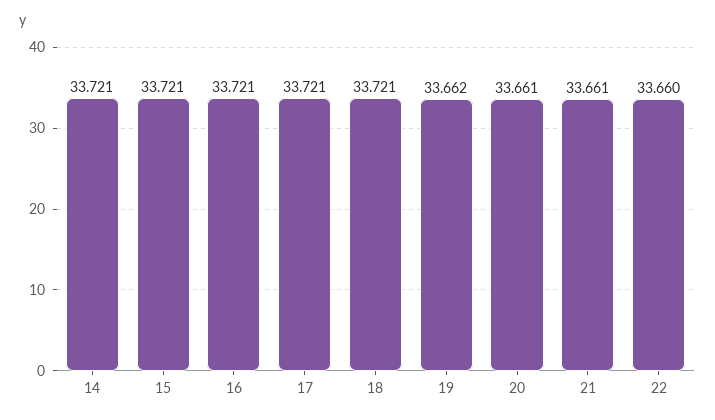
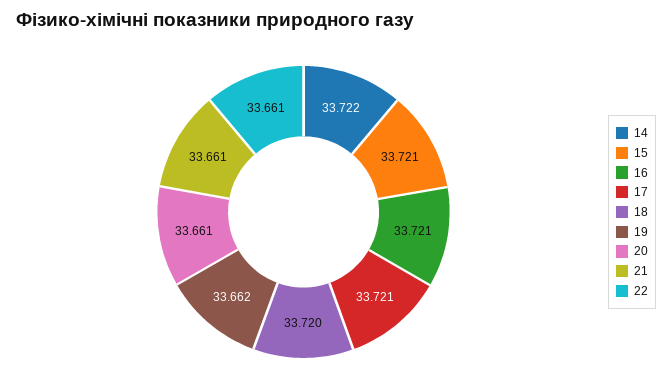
  {
-   "14": 33.721,
+   "14": 33.722,
    "15": 33.721,
    "16": 33.721,
    "17": 33.721,
-   "18": 33.721,
+   "18": 33.72,
    "19": 33.662,
    "20": 33.661,
    "21": 33.661,
-   "22": 33.66
+   "22": 33.661
  }

